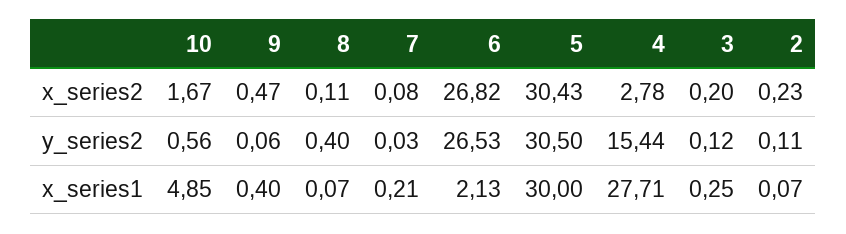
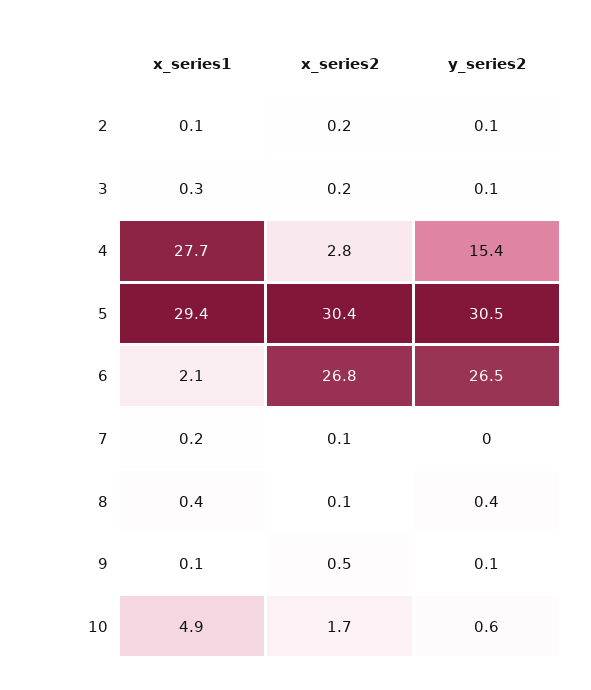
  {
    "10": {
      "x_series2": 1.67,
      "y_series2": 0.56,
      "x_series1": 4.85
    },
    "9": {
      "x_series2": 0.47,
      "y_series2": 0.06,
-     "x_series1": 0.4
+     "x_series1": 0.1
    },
    "8": {
      "x_series2": 0.11,
      "y_series2": 0.4,
-     "x_series1": 0.07
+     "x_series1": 0.4
    },
    "7": {
      "x_series2": 0.08,
      "y_series2": 0.03,
      "x_series1": 0.21
    },
    "6": {
      "x_series2": 26.82,
      "y_series2": 26.53,
      "x_series1": 2.13
    },
    "5": {
      "x_series2": 30.43,
      "y_series2": 30.5,
-     "x_series1": 30
+     "x_series1": 29.4
    },
    "4": {
      "x_series2": 2.78,
      "y_series2": 15.44,
      "x_series1": 27.71
    },
    "3": {
      "x_series2": 0.2,
      "y_series2": 0.12,
      "x_series1": 0.25
    },
    "2": {
      "x_series2": 0.23,
      "y_series2": 0.11,
      "x_series1": 0.07
    }
  }

